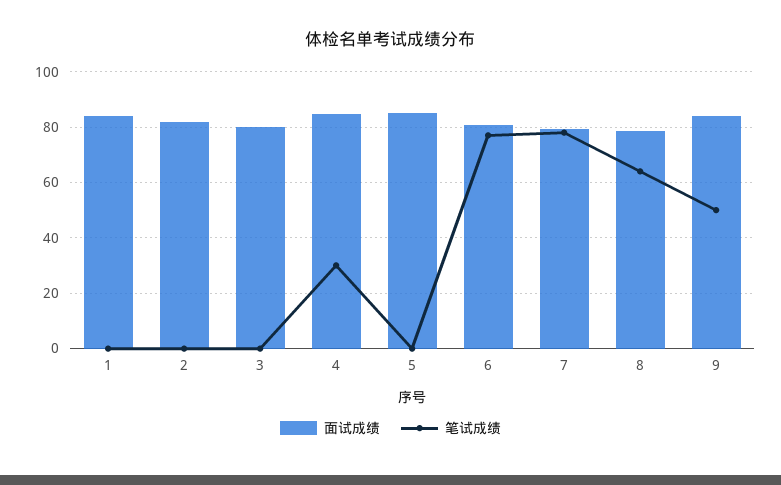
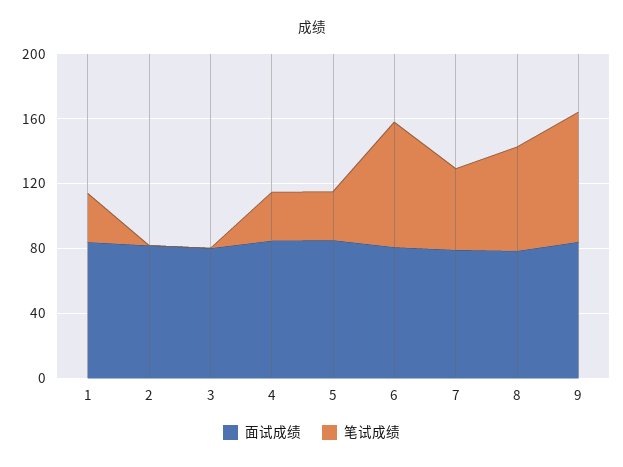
  {
    "面试成绩": {
      "1": 85,
      "2": 82.5,
      "3": 80,
      "4": 85,
      "5": 85,
      "6": 80,
      "7": 80,
      "8": 77.5,
      "9": 85
    },
    "笔试成绩": {
-     "1": 0,
+     "1": 30,
      "2": 0,
      "3": 0,
      "4": 30,
-     "5": 0,
+     "5": 30,
      "6": 77.5,
-     "7": 77.5,
+     "7": 50,
      "8": 65,
-     "9": 50
+     "9": 80
    }
  }

